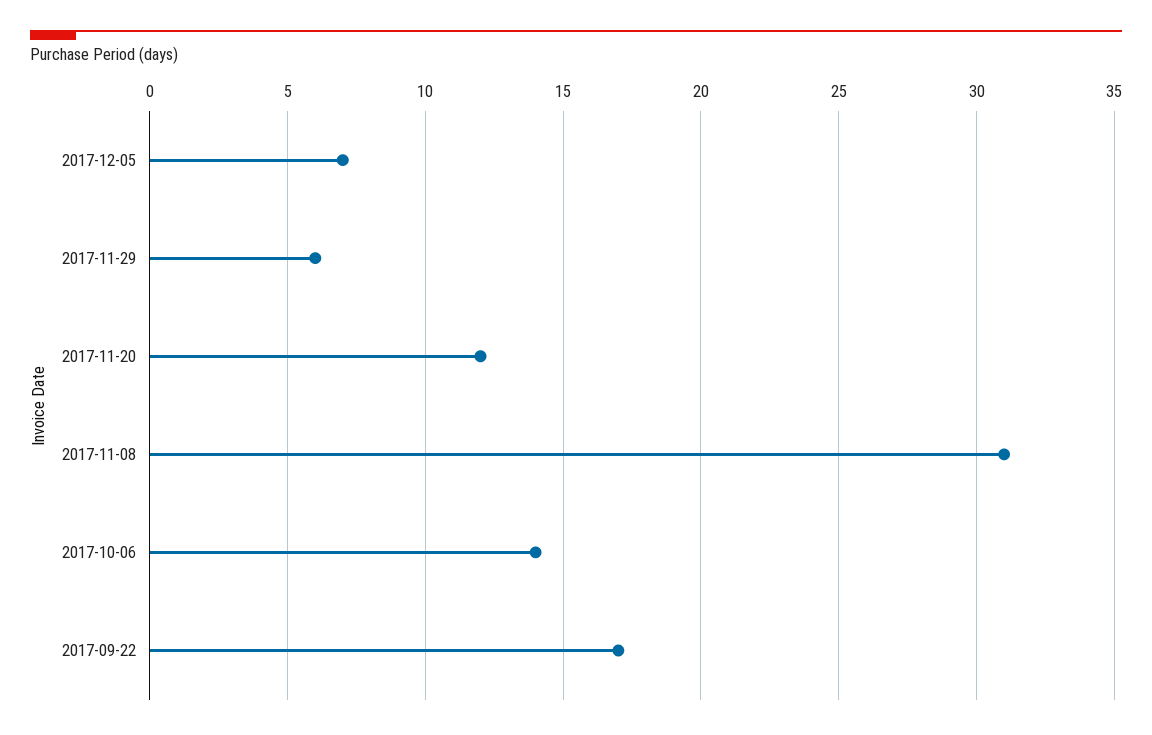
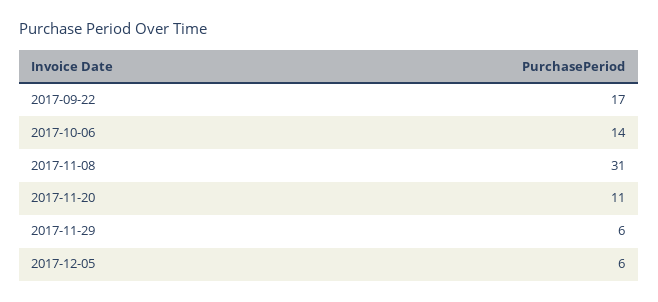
  {
-   "2017-12-05": 7,
+   "2017-12-05": 6,
    "2017-11-29": 6,
-   "2017-11-20": 12,
+   "2017-11-20": 11,
    "2017-11-08": 31,
    "2017-10-06": 14,
    "2017-09-22": 17
  }

